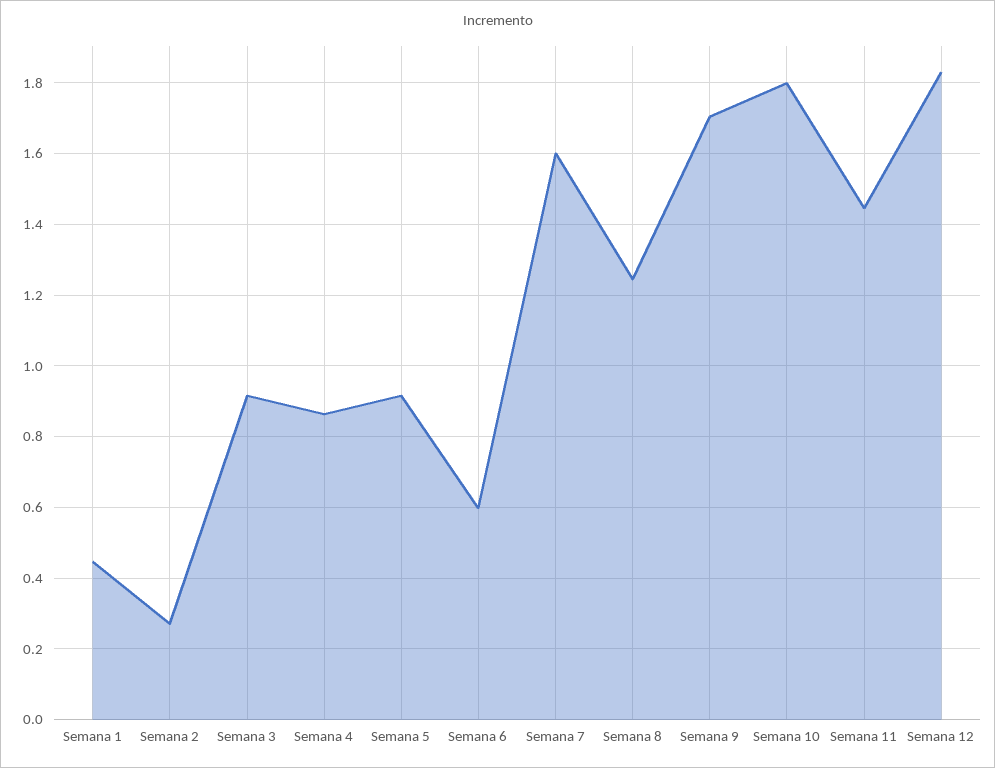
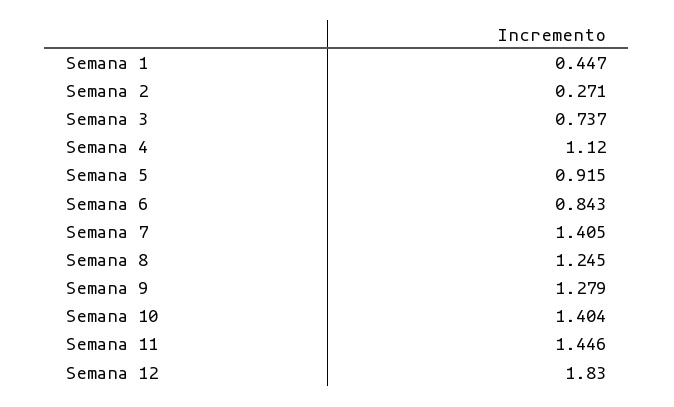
  {
    "Semana 1": 0.447,
    "Semana 2": 0.271,
-   "Semana 3": 0.92,
+   "Semana 3": 0.737,
-   "Semana 4": 0.86,
+   "Semana 4": 1.12,
    "Semana 5": 0.915,
-   "Semana 6": 0.6,
+   "Semana 6": 0.843,
-   "Semana 7": 1.6,
+   "Semana 7": 1.405,
    "Semana 8": 1.245,
-   "Semana 9": 1.7,
+   "Semana 9": 1.279,
-   "Semana 10": 1.8,
+   "Semana 10": 1.404,
    "Semana 11": 1.446,
    "Semana 12": 1.83
  }

